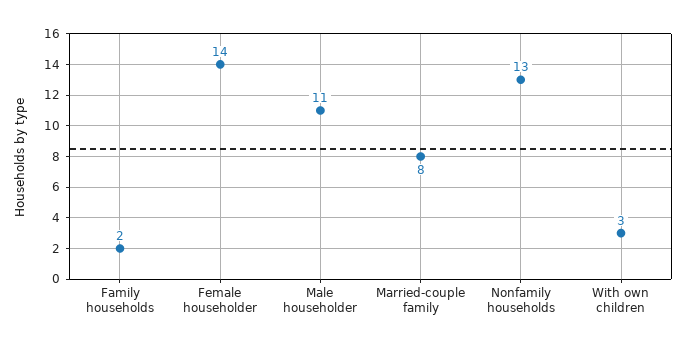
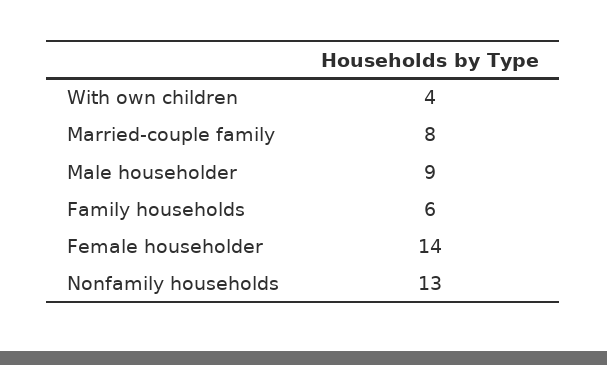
  {
-   "Family households": 2,
+   "Family households": 6,
    "Female householder": 14,
-   "Male householder": 11,
+   "Male householder": 9,
    "Married-couple family": 8,
    "Nonfamily households": 13,
-   "With own children": 3
+   "With own children": 4
  }

